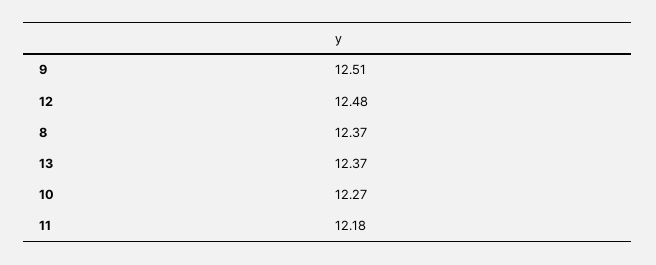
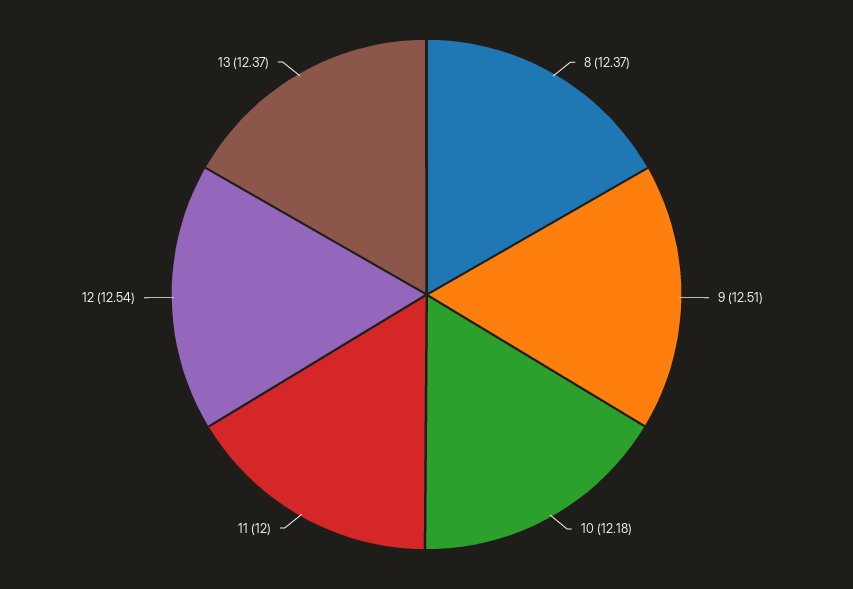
  {
    "9": 12.51,
-   "12": 12.48,
+   "12": 12.54,
    "8": 12.37,
    "13": 12.37,
-   "10": 12.27,
+   "10": 12.18,
-   "11": 12.18
+   "11": 12
  }

